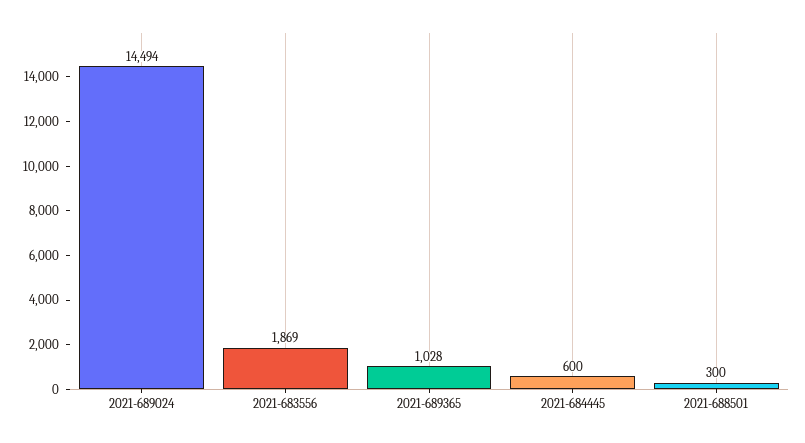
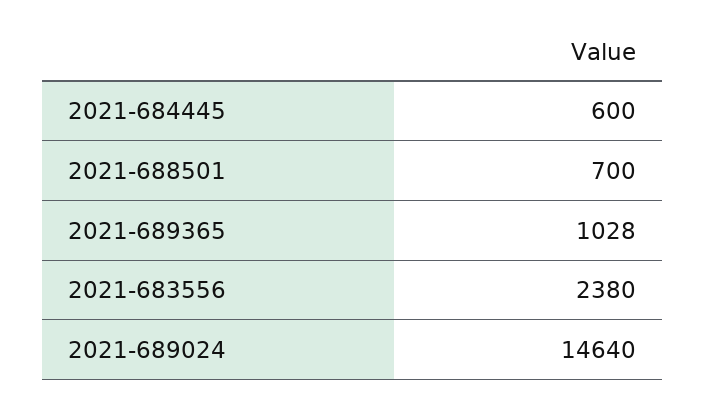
  {
-   "2021-689024": 14494,
+   "2021-689024": 14640,
-   "2021-683556": 1869,
+   "2021-683556": 2380,
    "2021-689365": 1028,
    "2021-684445": 600,
-   "2021-688501": 300
+   "2021-688501": 700
  }

